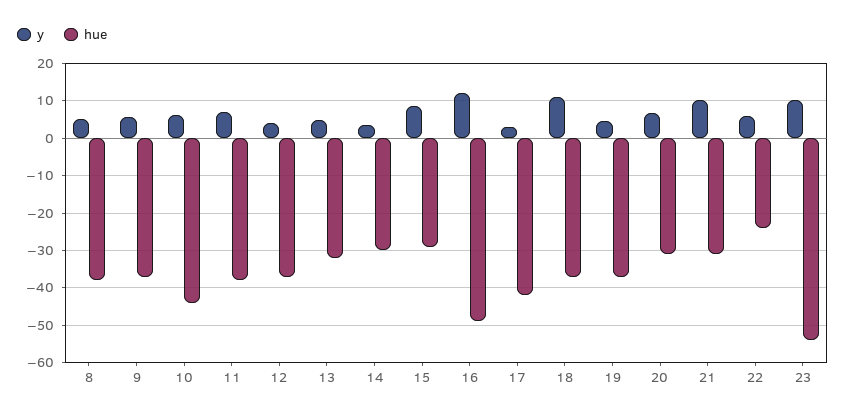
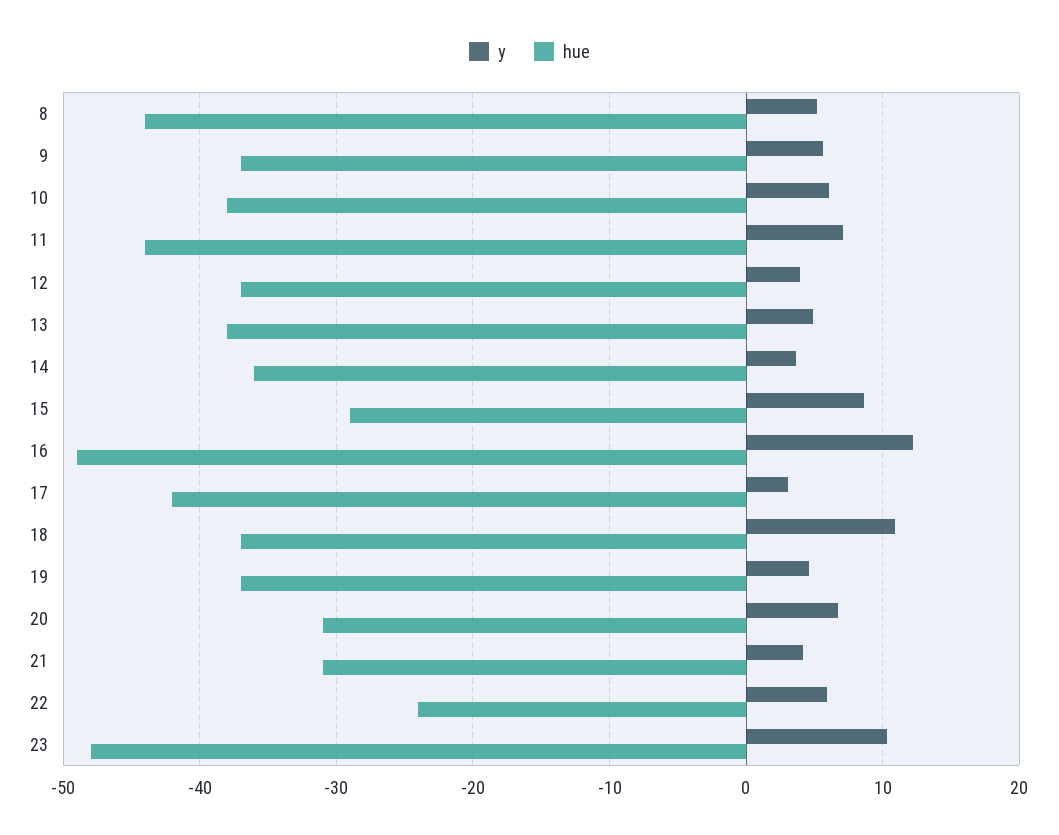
  {
    "y": {
      "8": 5,
      "9": 6,
      "10": 6,
      "11": 7,
      "12": 4,
      "13": 5,
      "14": 4,
      "15": 9,
      "16": 12,
      "17": 3,
      "18": 11,
      "19": 5,
      "20": 7,
-     "21": 10,
+     "21": 4,
      "22": 6,
      "23": 10
    },
    "hue": {
-     "8": -38,
+     "8": -44,
      "9": -37,
-     "10": -44,
+     "10": -38,
-     "11": -38,
+     "11": -44,
      "12": -37,
-     "13": -32,
+     "13": -38,
-     "14": -30,
+     "14": -36,
      "15": -29,
      "16": -49,
      "17": -42,
      "18": -37,
      "19": -37,
      "20": -31,
      "21": -31,
      "22": -24,
-     "23": -54
+     "23": -48
    }
  }

